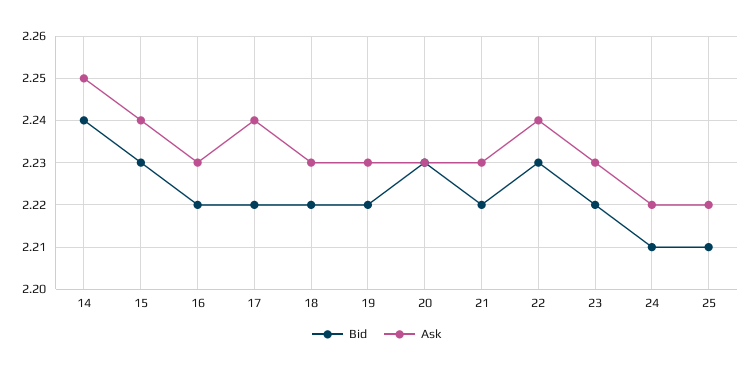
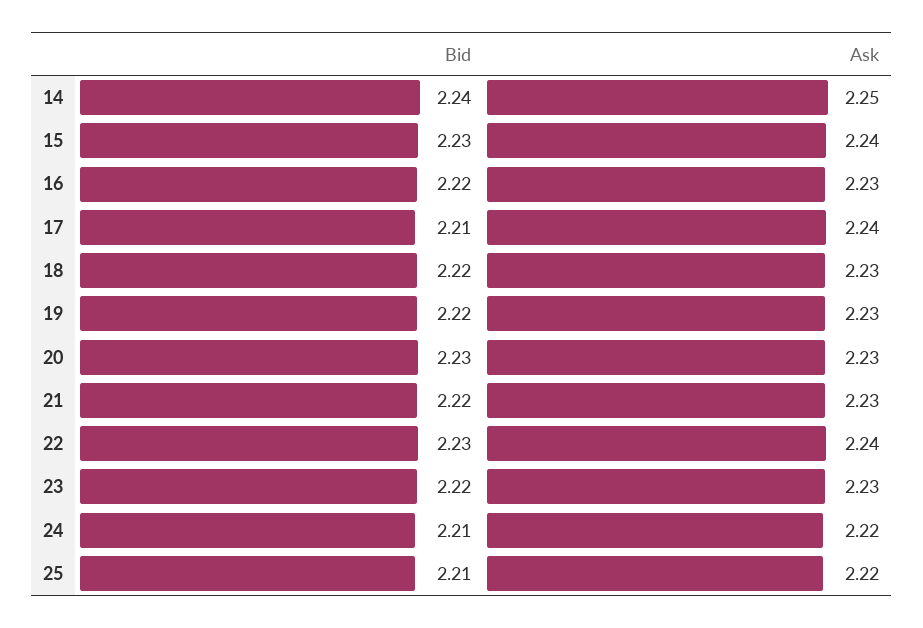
  {
    "Bid": {
      "14": 2.24,
      "15": 2.23,
      "16": 2.22,
-     "17": 2.22,
+     "17": 2.21,
      "18": 2.22,
      "19": 2.22,
      "20": 2.23,
      "21": 2.22,
      "22": 2.23,
      "23": 2.22,
      "24": 2.21,
      "25": 2.21
    },
    "Ask": {
      "14": 2.25,
      "15": 2.24,
      "16": 2.23,
      "17": 2.24,
      "18": 2.23,
      "19": 2.23,
      "20": 2.23,
      "21": 2.23,
      "22": 2.24,
      "23": 2.23,
      "24": 2.22,
      "25": 2.22
    }
  }

